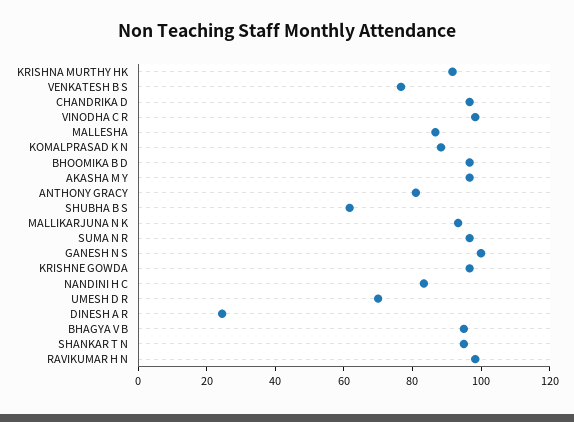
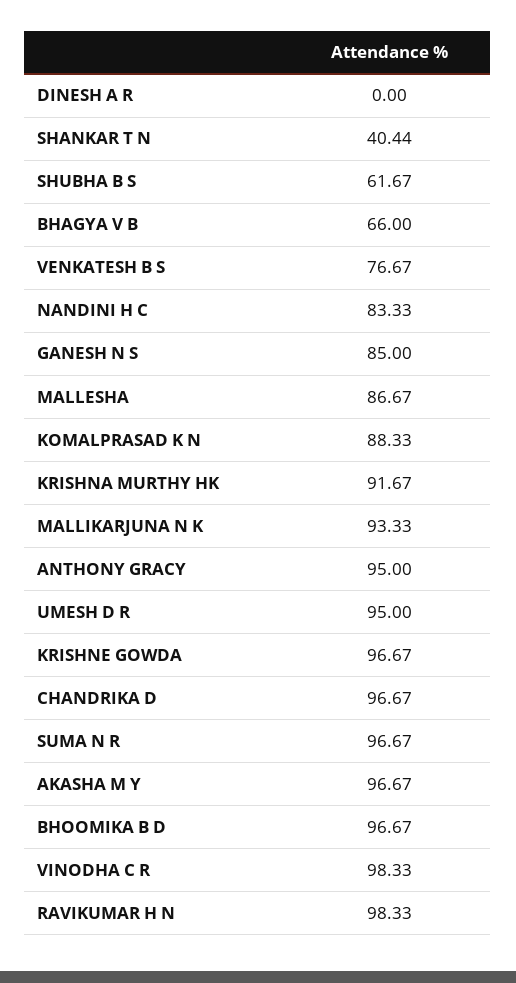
  {
    "KRISHNA MURTHY HK": 91.67,
    "VENKATESH B S": 76.67,
    "CHANDRIKA D": 96.67,
    "VINODHA C R": 98.33,
    "MALLESHA": 86.67,
    "KOMALPRASAD K N": 88.33,
    "BHOOMIKA B D": 96.67,
    "AKASHA M Y": 96.67,
-   "ANTHONY GRACY": 80,
+   "ANTHONY GRACY": 95,
    "SHUBHA B S": 61.67,
    "MALLIKARJUNA N K": 93.33,
    "SUMA N R": 96.67,
-   "GANESH N S": 100,
+   "GANESH N S": 85,
    "KRISHNE GOWDA": 96.67,
    "NANDINI H C": 83.33,
-   "UMESH D R": 70,
+   "UMESH D R": 95,
-   "DINESH A R": 25,
+   "DINESH A R": 0,
-   "BHAGYA V B": 95,
+   "BHAGYA V B": 66,
-   "SHANKAR T N": 95,
+   "SHANKAR T N": 40.44,
    "RAVIKUMAR H N": 98.33
  }

